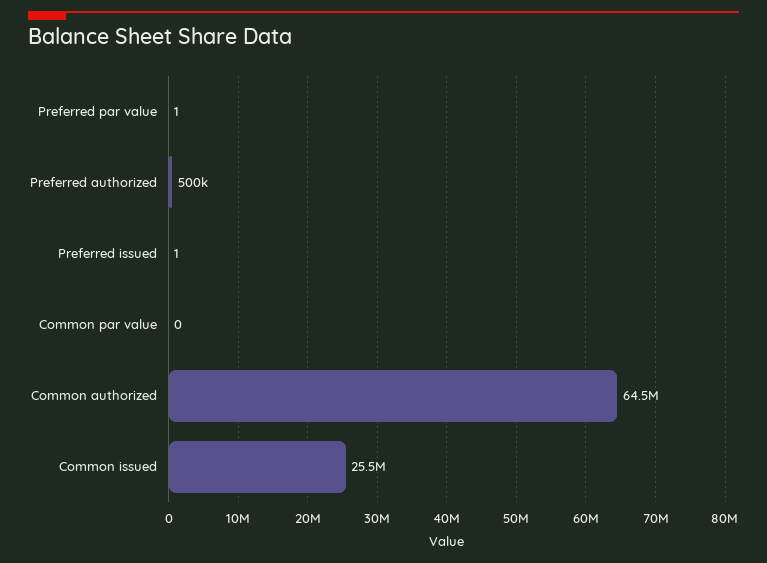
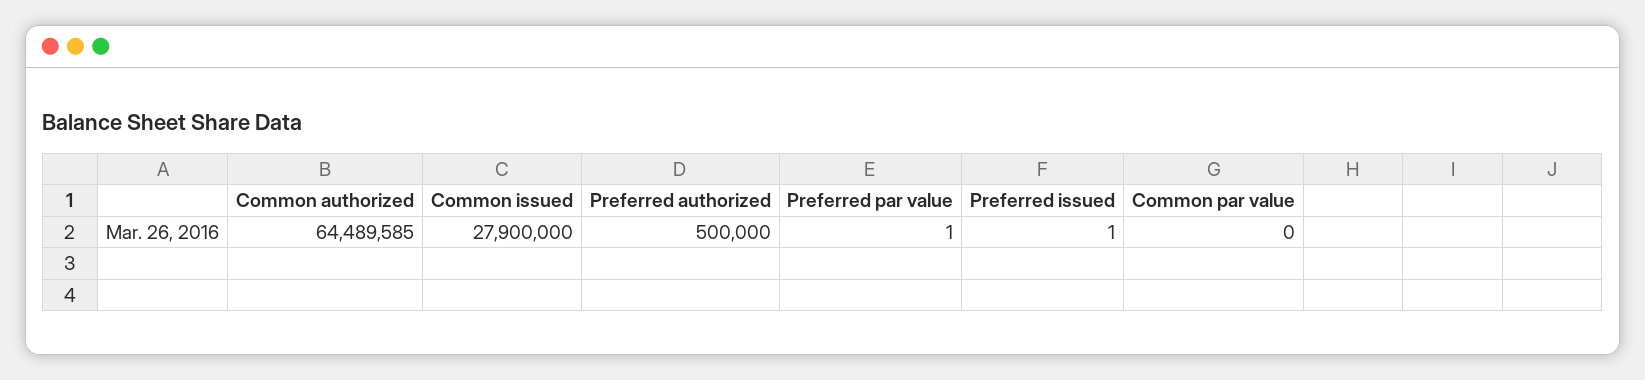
  {
    "Preferred par value": 1,
    "Preferred authorized": 500000,
    "Preferred issued": 1,
    "Common par value": 0,
    "Common authorized": 64489585,
-   "Common issued": 25500000
+   "Common issued": 27900000
  }

